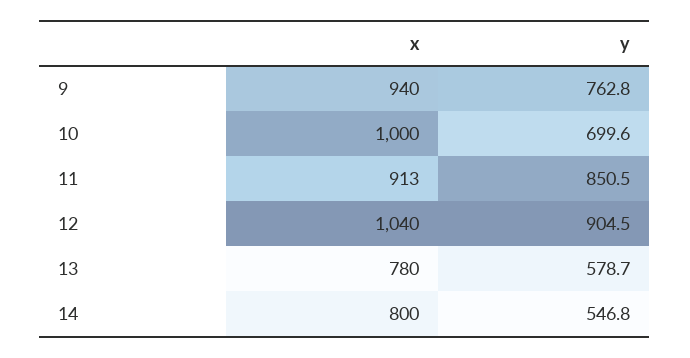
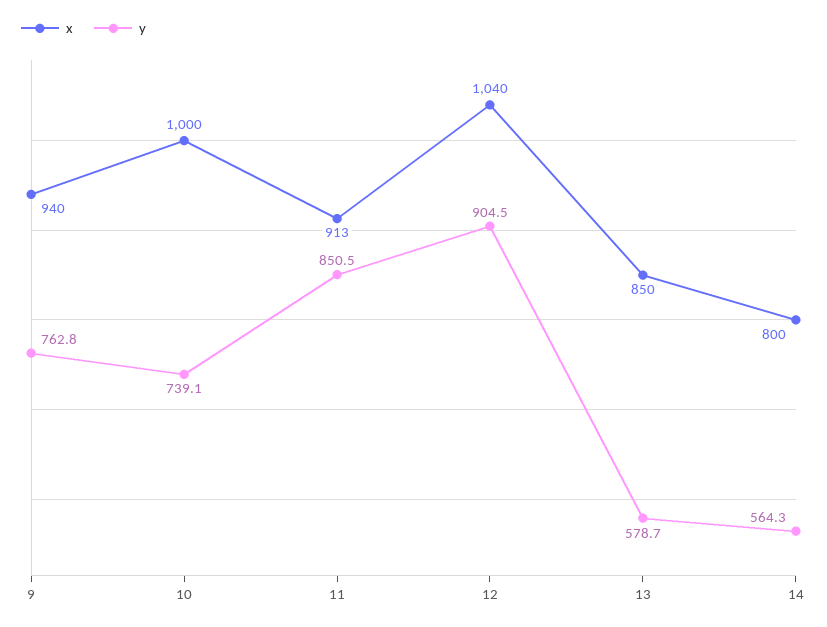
  {
    "x": {
      "9": 940,
      "10": 1000,
      "11": 913,
      "12": 1040,
-     "13": 780,
+     "13": 850,
      "14": 800
    },
    "y": {
      "9": 762.8,
-     "10": 699.6,
+     "10": 739.1,
      "11": 850.5,
      "12": 904.5,
      "13": 578.7,
-     "14": 546.8
+     "14": 564.3
    }
  }

